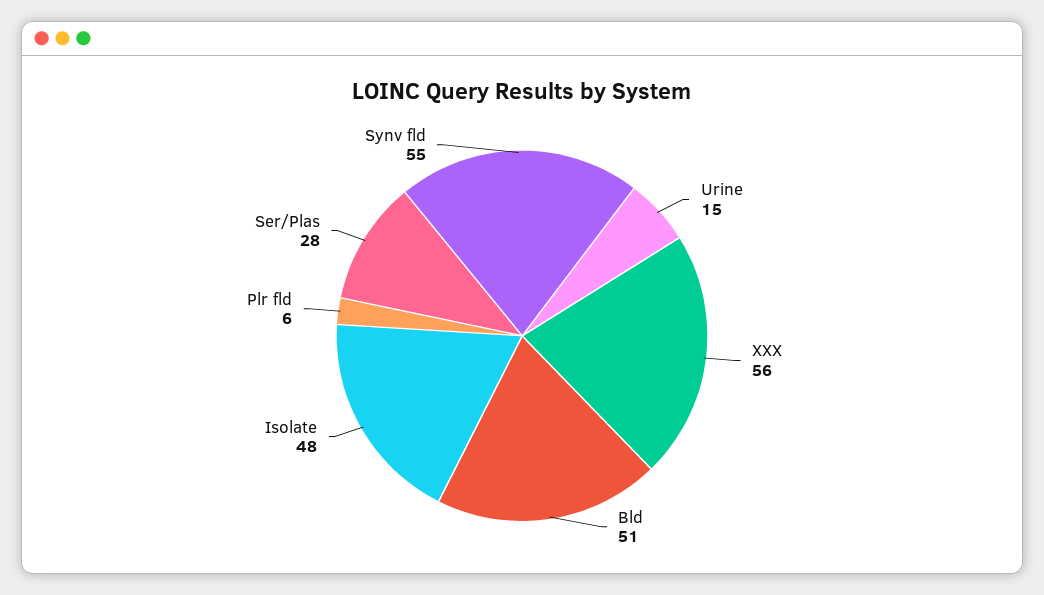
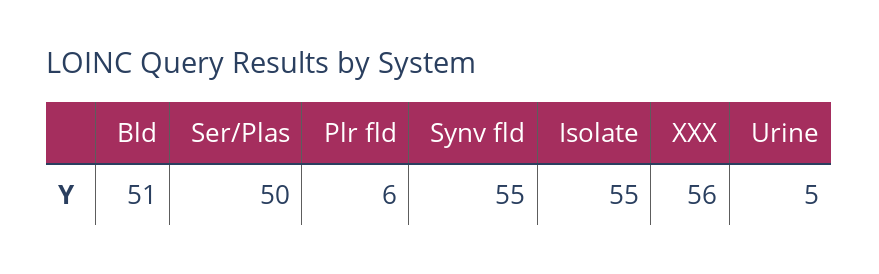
  {
-   "Urine": 15,
+   "Urine": 5,
    "XXX": 56,
    "Bld": 51,
-   "Isolate": 48,
+   "Isolate": 55,
    "Plr fld": 6,
-   "Ser/Plas": 28,
+   "Ser/Plas": 50,
    "Synv fld": 55
  }

